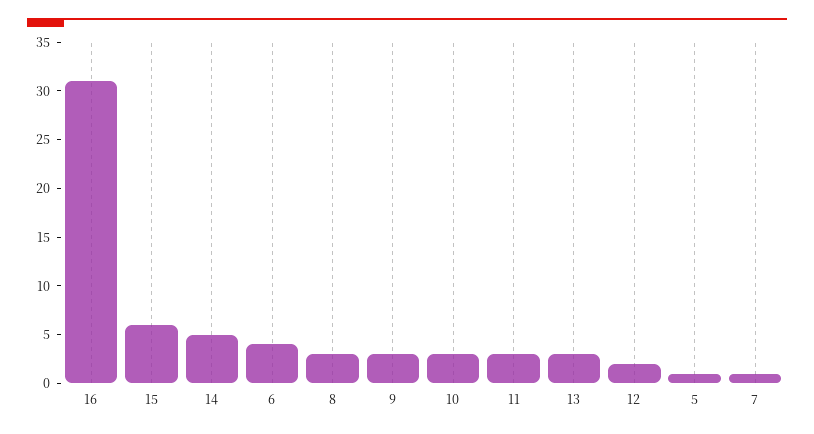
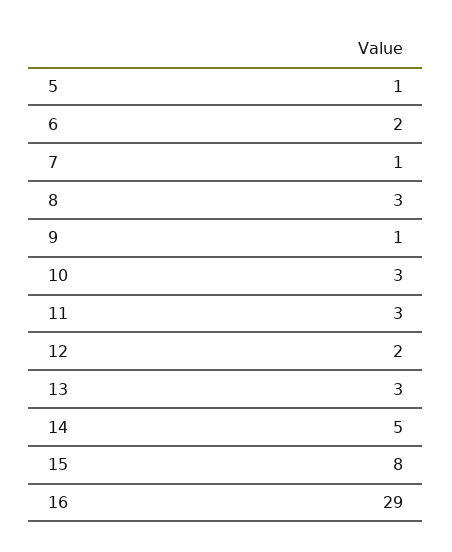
  {
-   "16": 31,
+   "16": 29,
-   "15": 6,
+   "15": 8,
    "14": 5,
-   "6": 4,
+   "6": 2,
    "8": 3,
-   "9": 3,
+   "9": 1,
    "10": 3,
    "11": 3,
    "13": 3,
    "12": 2,
    "5": 1,
    "7": 1
  }

